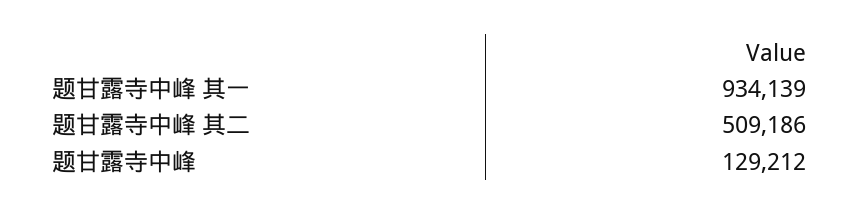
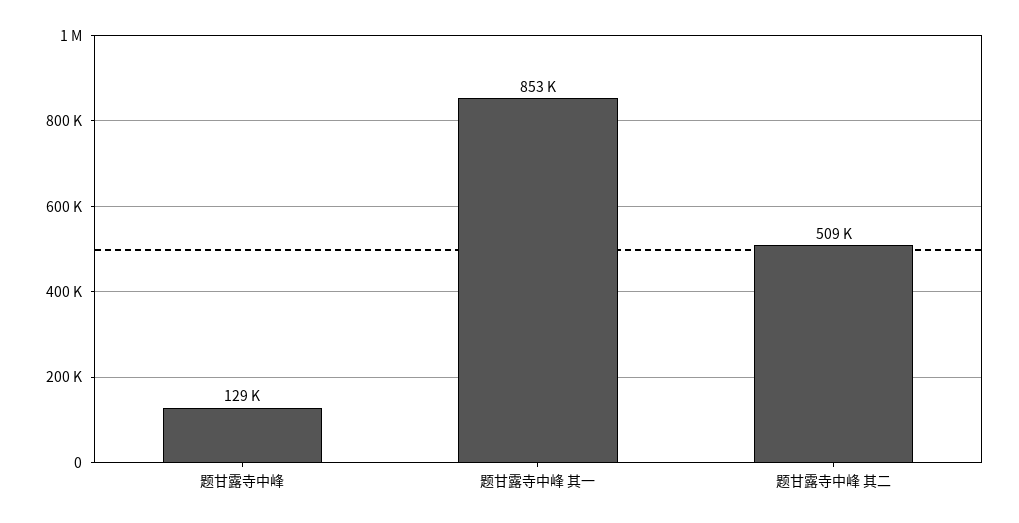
  {
-   "题甘露寺中峰 其一": 934139,
+   "题甘露寺中峰 其一": 853000,
    "题甘露寺中峰 其二": 509186,
    "题甘露寺中峰": 129212
  }

